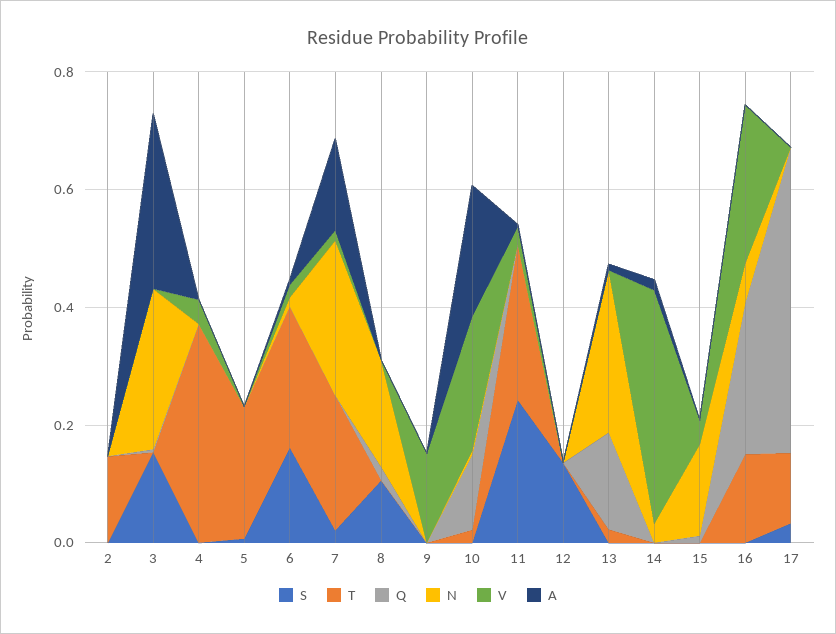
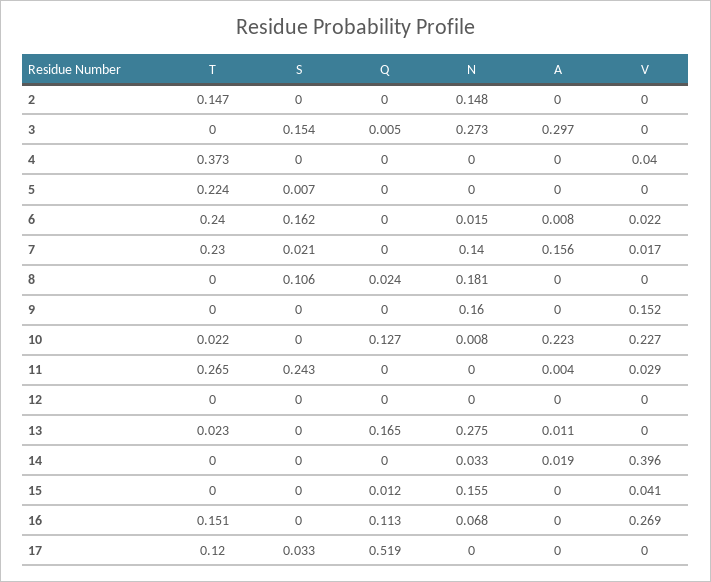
  {
    "S": {
      "2": 0,
      "3": 0.154,
      "4": 0,
      "5": 0.007,
      "6": 0.162,
      "7": 0.021,
      "8": 0.106,
      "9": 0,
      "10": 0,
      "11": 0.243,
-     "12": 0.15,
+     "12": 0,
      "13": 0,
      "14": 0,
      "15": 0,
      "16": 0,
      "17": 0.033
    },
    "T": {
      "2": 0.147,
      "3": 0,
      "4": 0.373,
      "5": 0.224,
      "6": 0.24,
      "7": 0.23,
      "8": 0,
      "9": 0,
      "10": 0.022,
      "11": 0.265,
      "12": 0,
      "13": 0.023,
      "14": 0,
      "15": 0,
      "16": 0.151,
      "17": 0.12
    },
    "Q": {
      "2": 0,
      "3": 0.005,
      "4": 0,
      "5": 0,
      "6": 0,
      "7": 0,
      "8": 0.024,
      "9": 0,
      "10": 0.127,
      "11": 0,
      "12": 0,
      "13": 0.165,
      "14": 0,
      "15": 0.012,
-     "16": 0.25,
+     "16": 0.113,
      "17": 0.519
    },
    "N": {
-     "2": 0,
+     "2": 0.148,
      "3": 0.273,
      "4": 0,
      "5": 0,
      "6": 0.015,
-     "7": 0.25,
+     "7": 0.14,
      "8": 0.181,
-     "9": 0,
+     "9": 0.16,
      "10": 0.008,
      "11": 0,
      "12": 0,
      "13": 0.275,
      "14": 0.033,
      "15": 0.155,
      "16": 0.068,
      "17": 0
    },
    "V": {
      "2": 0,
      "3": 0,
      "4": 0.04,
      "5": 0,
      "6": 0.022,
      "7": 0.017,
      "8": 0,
      "9": 0.152,
      "10": 0.227,
      "11": 0.029,
      "12": 0,
      "13": 0,
      "14": 0.396,
      "15": 0.041,
      "16": 0.269,
      "17": 0
    },
    "A": {
      "2": 0,
      "3": 0.297,
      "4": 0,
      "5": 0,
      "6": 0.008,
      "7": 0.156,
      "8": 0,
      "9": 0,
      "10": 0.223,
      "11": 0.004,
      "12": 0,
      "13": 0.011,
      "14": 0.019,
      "15": 0,
      "16": 0,
      "17": 0
    }
  }

